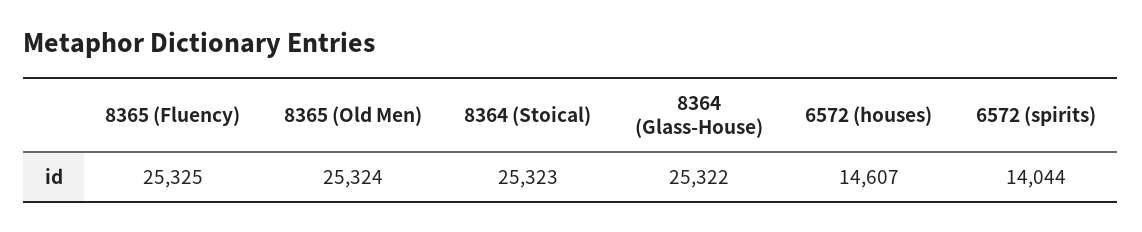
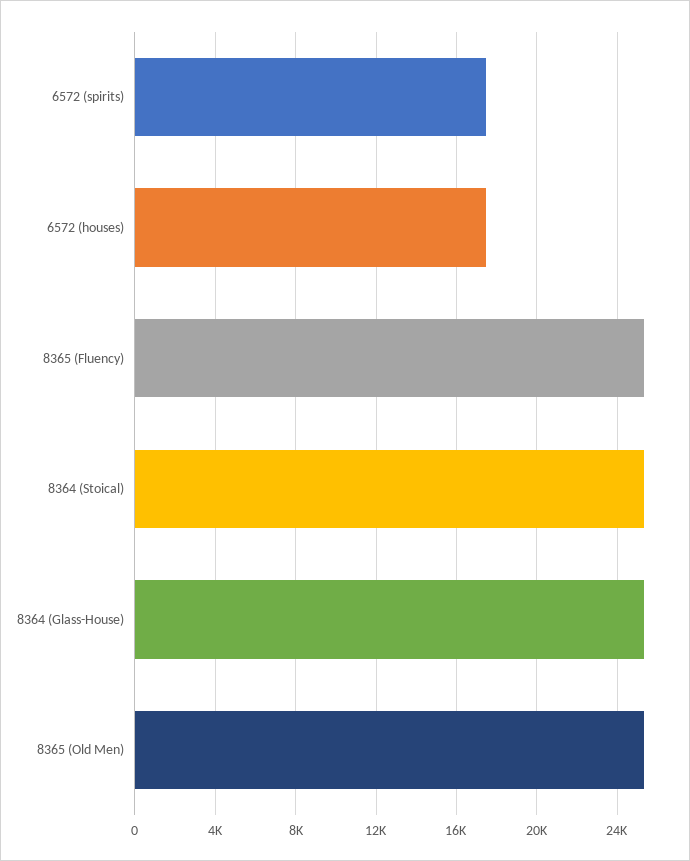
  {
    "8365 (Fluency)": 25325,
    "8365 (Old Men)": 25324,
    "8364 (Stoical)": 25323,
    "8364 (Glass-House)": 25322,
-   "6572 (houses)": 14607,
+   "6572 (houses)": 17500,
-   "6572 (spirits)": 14044
+   "6572 (spirits)": 17500
  }

